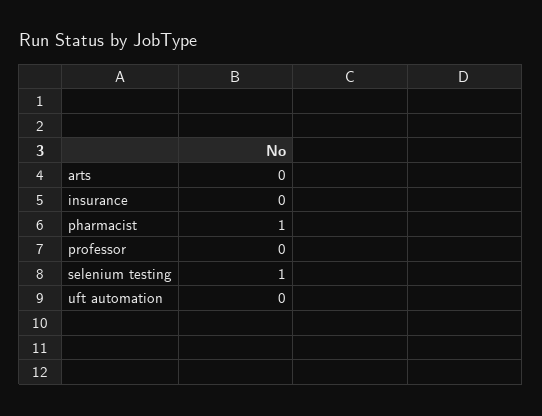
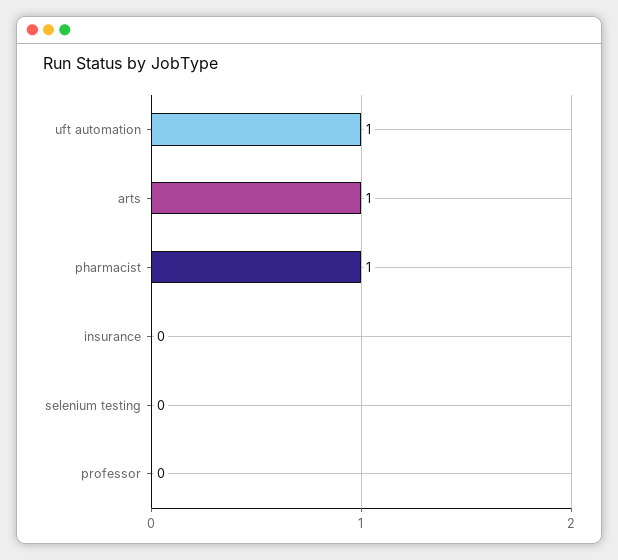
  {
-   "arts": 0,
+   "arts": 1,
    "insurance": 0,
    "pharmacist": 1,
    "professor": 0,
-   "selenium testing": 1,
+   "selenium testing": 0,
-   "uft automation": 0
+   "uft automation": 1
  }

